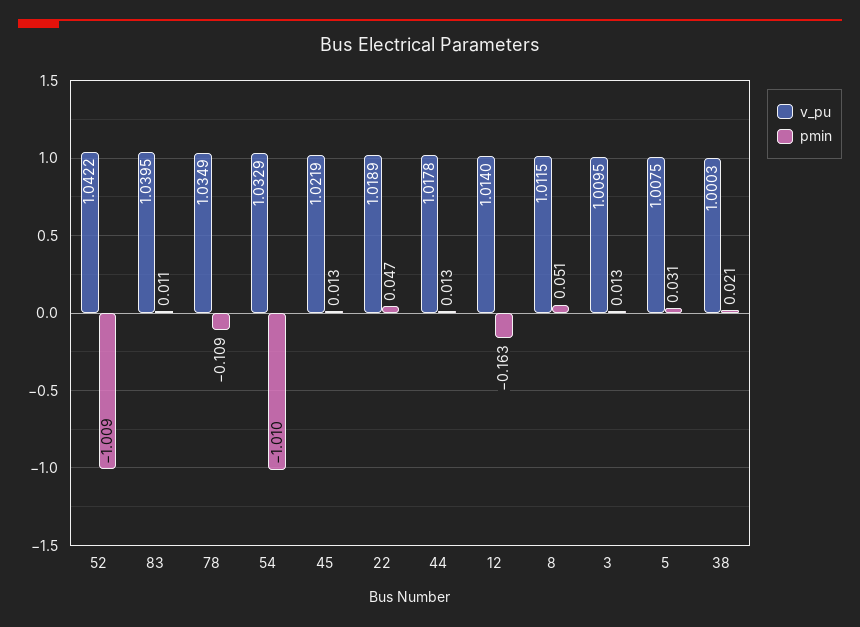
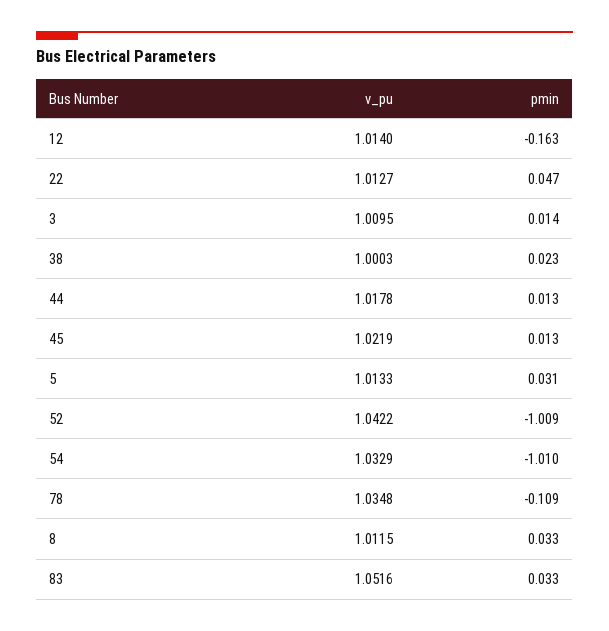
  {
    "v_pu": {
      "52": 1.0422,
-     "83": 1.0395,
+     "83": 1.0516,
-     "78": 1.0349,
+     "78": 1.0348,
      "54": 1.0329,
      "45": 1.0219,
-     "22": 1.0189,
+     "22": 1.0127,
      "44": 1.0178,
      "12": 1.014,
      "8": 1.0115,
      "3": 1.0095,
-     "5": 1.0075,
+     "5": 1.0133,
      "38": 1.0003
    },
    "pmin": {
      "52": -1.009,
-     "83": 0.011,
+     "83": 0.033,
      "78": -0.109,
      "54": -1.01,
      "45": 0.013,
      "22": 0.047,
      "44": 0.013,
      "12": -0.163,
-     "8": 0.051,
+     "8": 0.033,
-     "3": 0.013,
+     "3": 0.014,
      "5": 0.031,
-     "38": 0.021
+     "38": 0.023
    }
  }

